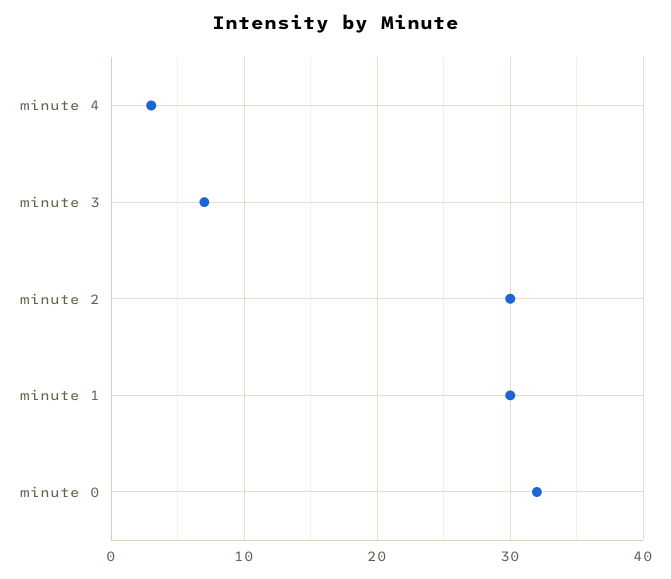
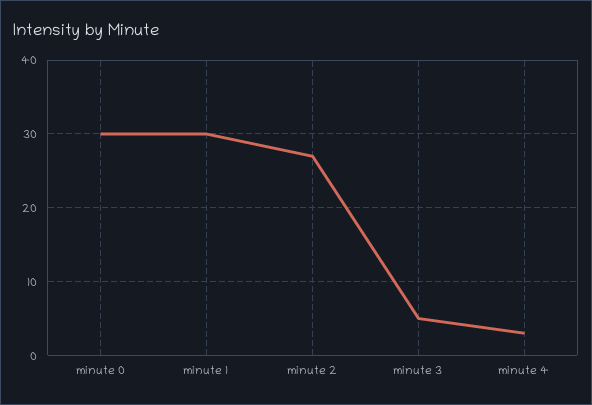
  {
    "minute 4": 3,
-   "minute 3": 7,
+   "minute 3": 5,
-   "minute 2": 30,
+   "minute 2": 27,
    "minute 1": 30,
-   "minute 0": 32
+   "minute 0": 30
  }

